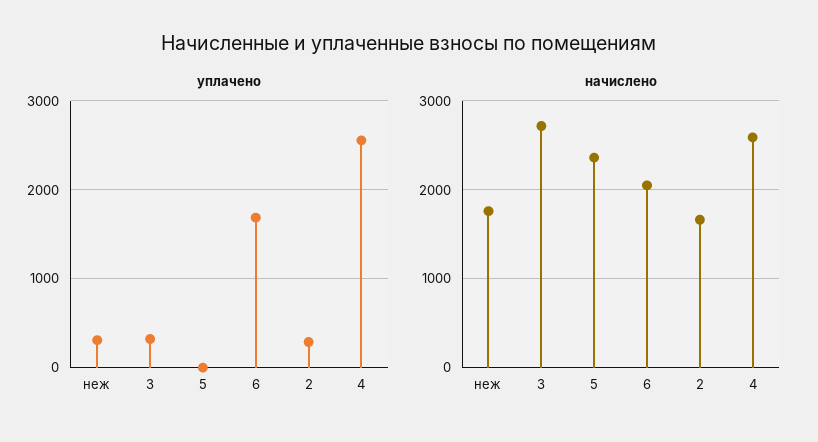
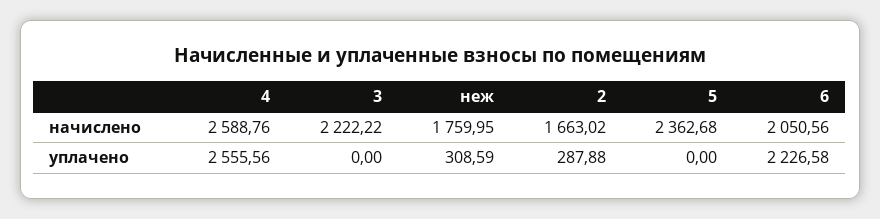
  {
    "уплачено": {
      "неж": 308.59,
-     "3": 300,
+     "3": 0,
      "5": 0,
-     "6": 1700,
+     "6": 2226.58,
      "2": 287.88,
      "4": 2555.56
    },
    "начислено": {
      "неж": 1759.95,
-     "3": 2700,
+     "3": 2222.22,
      "5": 2362.68,
      "6": 2050.56,
      "2": 1663.02,
      "4": 2588.76
    }
  }

